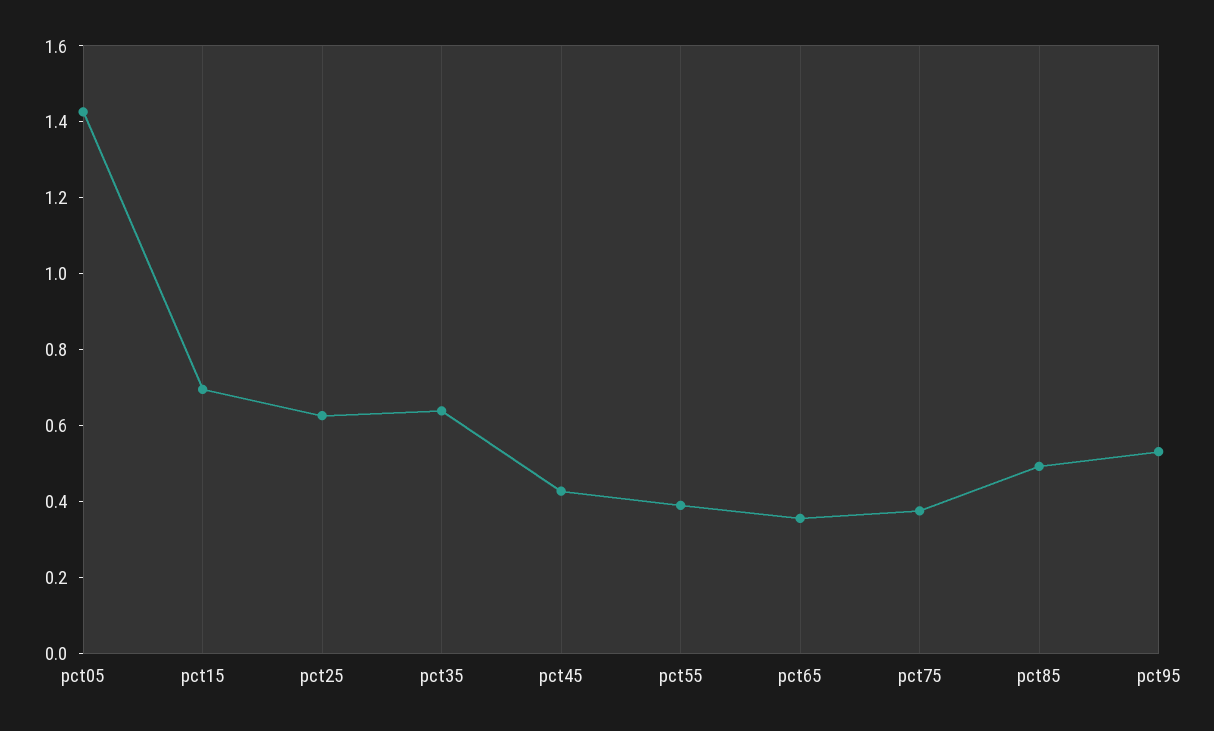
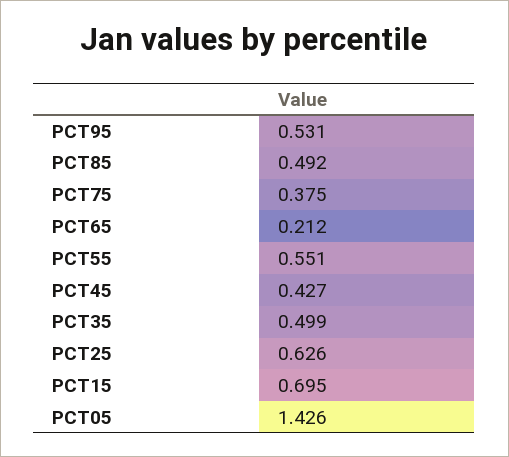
  {
    "pct05": 1.426,
    "pct15": 0.695,
    "pct25": 0.626,
-   "pct35": 0.65,
+   "pct35": 0.499,
    "pct45": 0.427,
-   "pct55": 0.4,
+   "pct55": 0.551,
-   "pct65": 0.35,
+   "pct65": 0.212,
    "pct75": 0.375,
    "pct85": 0.492,
    "pct95": 0.531
  }

